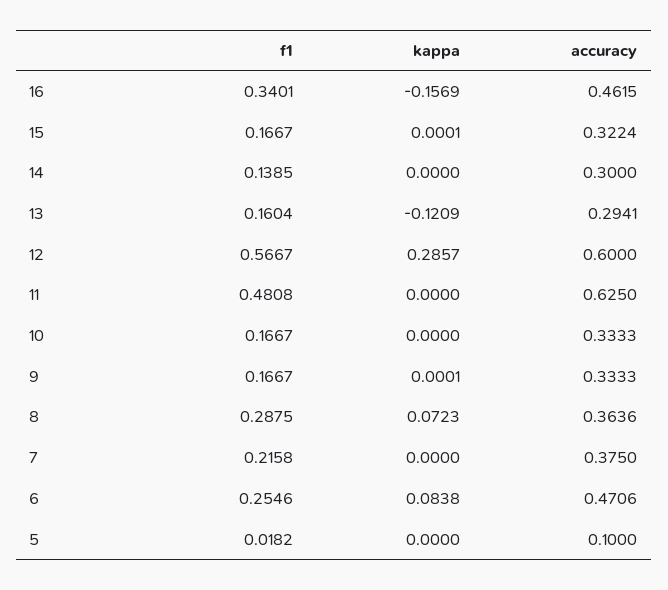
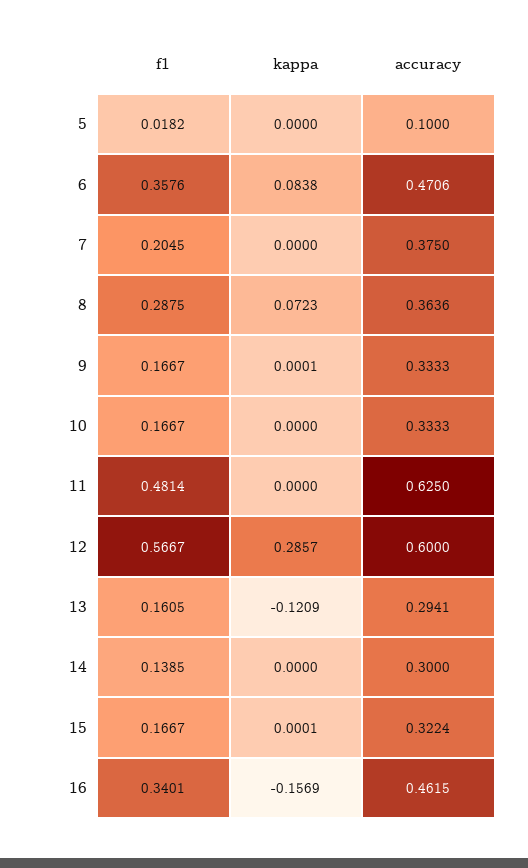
  {
    "f1": {
      "16": 0.3401,
      "15": 0.1667,
      "14": 0.1385,
-     "13": 0.1604,
+     "13": 0.1605,
      "12": 0.5667,
-     "11": 0.4808,
+     "11": 0.4814,
      "10": 0.1667,
      "9": 0.1667,
      "8": 0.2875,
-     "7": 0.2158,
+     "7": 0.2045,
-     "6": 0.2546,
+     "6": 0.3576,
      "5": 0.0182
    },
    "kappa": {
      "16": -0.1569,
      "15": 0.0001,
      "14": 0,
      "13": -0.1209,
      "12": 0.2857,
      "11": 0,
      "10": 0,
      "9": 0.0001,
      "8": 0.0723,
      "7": 0,
      "6": 0.0838,
      "5": 0
    },
    "accuracy": {
      "16": 0.4615,
      "15": 0.3224,
      "14": 0.3,
      "13": 0.2941,
      "12": 0.6,
      "11": 0.625,
      "10": 0.3333,
      "9": 0.3333,
      "8": 0.3636,
      "7": 0.375,
      "6": 0.4706,
      "5": 0.1
    }
  }

